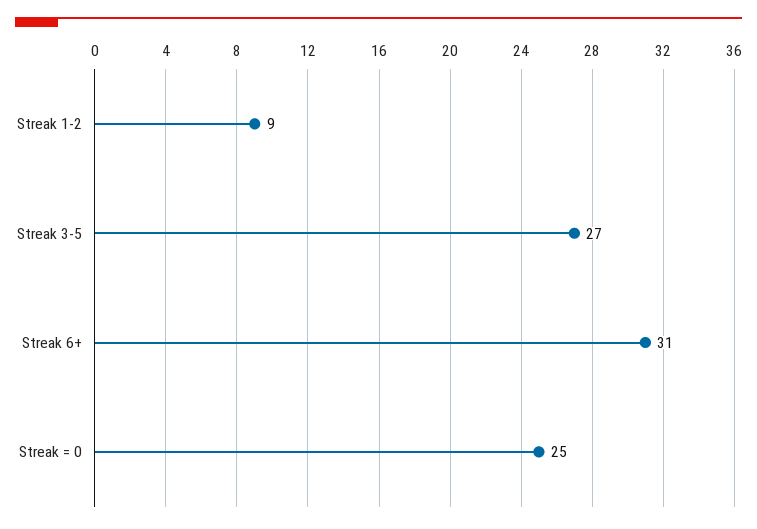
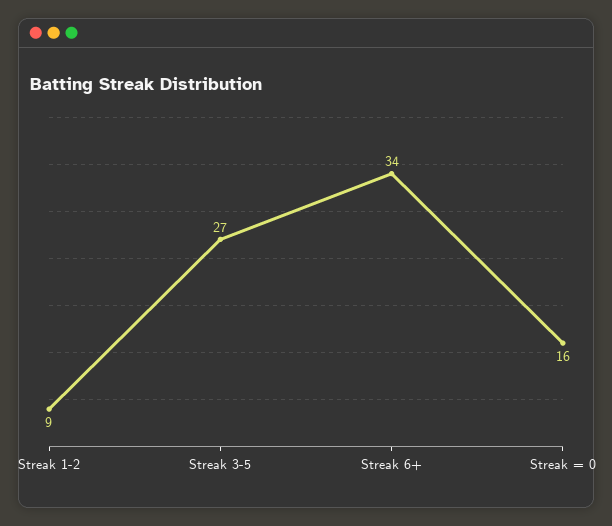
  {
    "Streak 1-2": 9,
    "Streak 3-5": 27,
-   "Streak 6+": 31,
+   "Streak 6+": 34,
-   "Streak = 0": 25
+   "Streak = 0": 16
  }

